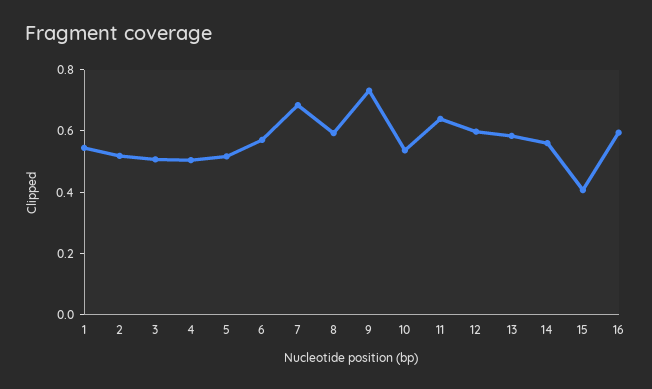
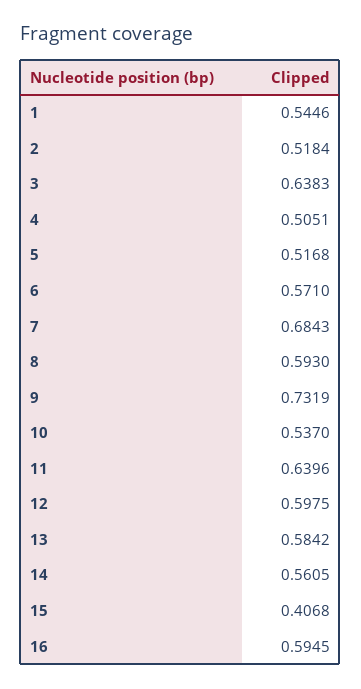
  {
    "1": 0.5446,
    "2": 0.5184,
-   "3": 0.5,
+   "3": 0.6383,
    "4": 0.5051,
    "5": 0.5168,
    "6": 0.571,
    "7": 0.6843,
    "8": 0.593,
    "9": 0.7319,
    "10": 0.537,
    "11": 0.6396,
    "12": 0.5975,
    "13": 0.5842,
    "14": 0.5605,
    "15": 0.4068,
    "16": 0.5945
  }

